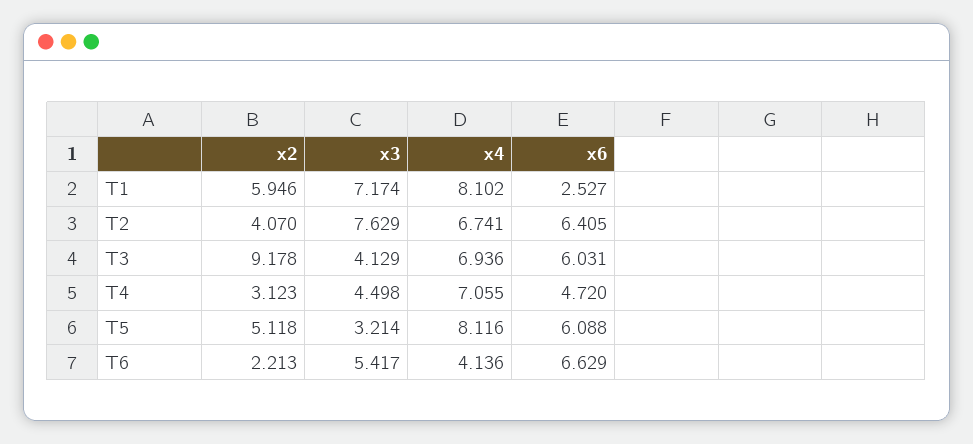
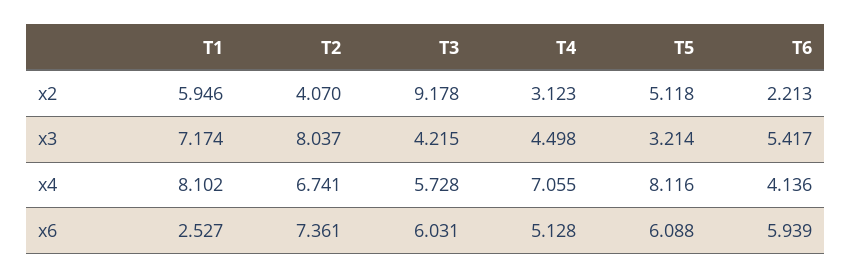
  {
    "x2": {
      "T1": 5.946,
      "T2": 4.07,
      "T3": 9.178,
      "T4": 3.123,
      "T5": 5.118,
      "T6": 2.213
    },
    "x3": {
      "T1": 7.174,
-     "T2": 7.629,
+     "T2": 8.037,
-     "T3": 4.129,
+     "T3": 4.215,
      "T4": 4.498,
      "T5": 3.214,
      "T6": 5.417
    },
    "x4": {
      "T1": 8.102,
      "T2": 6.741,
-     "T3": 6.936,
+     "T3": 5.728,
      "T4": 7.055,
      "T5": 8.116,
      "T6": 4.136
    },
    "x6": {
      "T1": 2.527,
-     "T2": 6.405,
+     "T2": 7.361,
      "T3": 6.031,
-     "T4": 4.72,
+     "T4": 5.128,
      "T5": 6.088,
-     "T6": 6.629
+     "T6": 5.939
    }
  }

